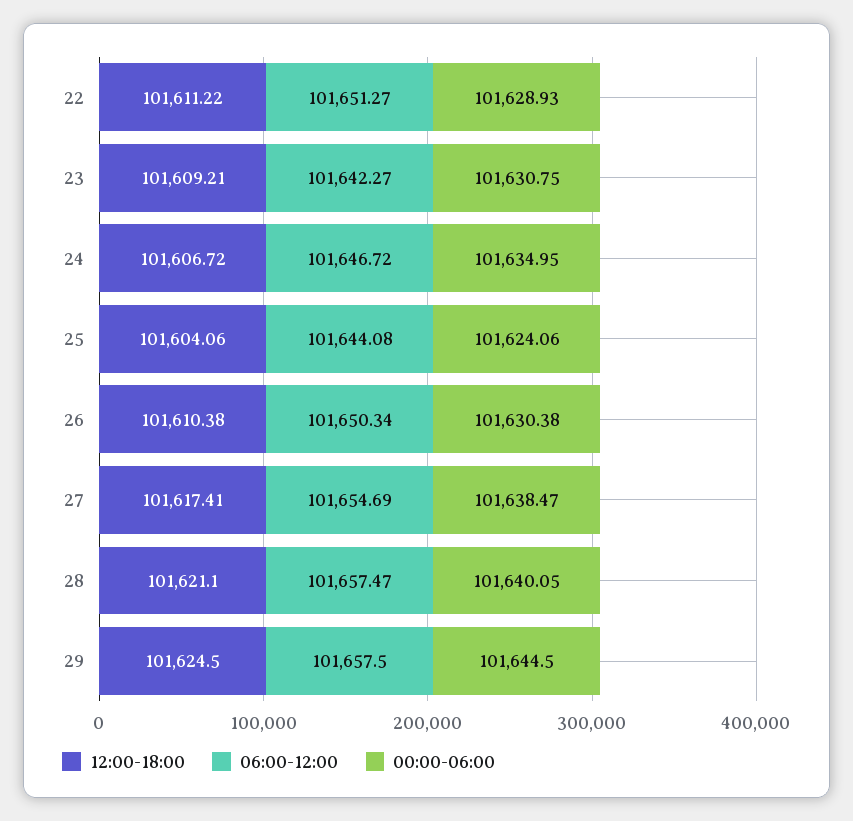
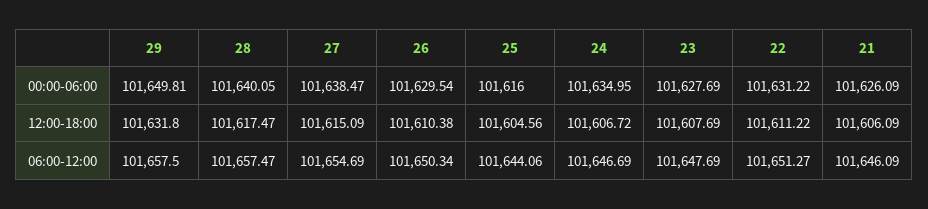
  {
    "12:00-18:00": {
      "22": 101611.22,
-     "23": 101609.21,
+     "23": 101607.69,
      "24": 101606.72,
-     "25": 101604.06,
+     "25": 101604.56,
      "26": 101610.38,
-     "27": 101617.41,
+     "27": 101615.09,
-     "28": 101621.1,
+     "28": 101617.47,
-     "29": 101624.5
+     "29": 101631.8,
+     "21": 101606.09
    },
    "06:00-12:00": {
      "22": 101651.27,
-     "23": 101642.27,
+     "23": 101647.69,
-     "24": 101646.72,
+     "24": 101646.69,
-     "25": 101644.08,
+     "25": 101644.06,
      "26": 101650.34,
      "27": 101654.69,
      "28": 101657.47,
-     "29": 101657.5
+     "29": 101657.5,
+     "21": 101646.09
    },
    "00:00-06:00": {
-     "22": 101628.93,
+     "22": 101631.22,
-     "23": 101630.75,
+     "23": 101627.69,
      "24": 101634.95,
-     "25": 101624.06,
+     "25": 101616,
-     "26": 101630.38,
+     "26": 101629.54,
      "27": 101638.47,
      "28": 101640.05,
-     "29": 101644.5
+     "29": 101649.81,
+     "21": 101626.09
    }
  }

